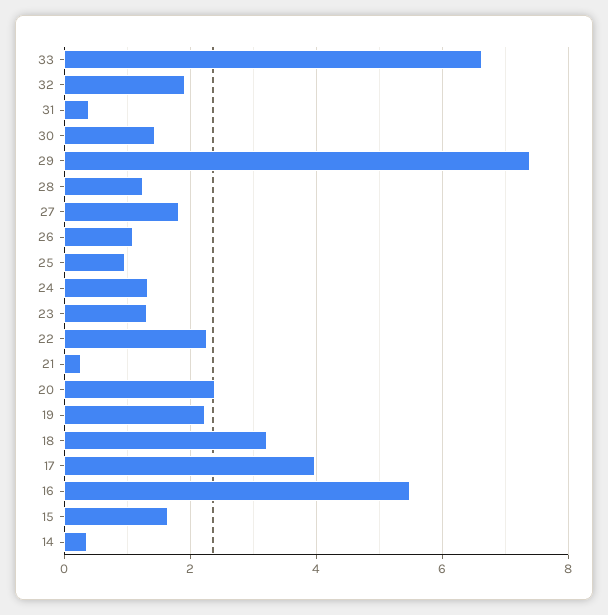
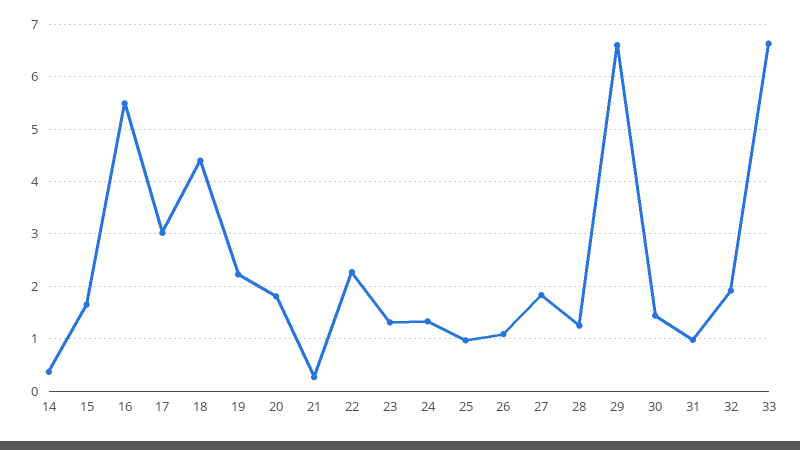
  {
    "33": 6.6,
    "32": 2,
-   "31": 0.4,
+   "31": 1,
    "30": 1.4,
-   "29": 7.4,
+   "29": 6.6,
    "28": 1.2,
    "27": 1.8,
    "26": 1,
    "25": 1,
    "24": 1.4,
    "23": 1.4,
    "22": 2.2,
    "21": 0.2,
-   "20": 2.4,
+   "20": 1.8,
    "19": 2.2,
-   "18": 3.2,
+   "18": 4.4,
-   "17": 4,
+   "17": 3,
    "16": 5.4,
    "15": 1.6,
    "14": 0.4
  }

